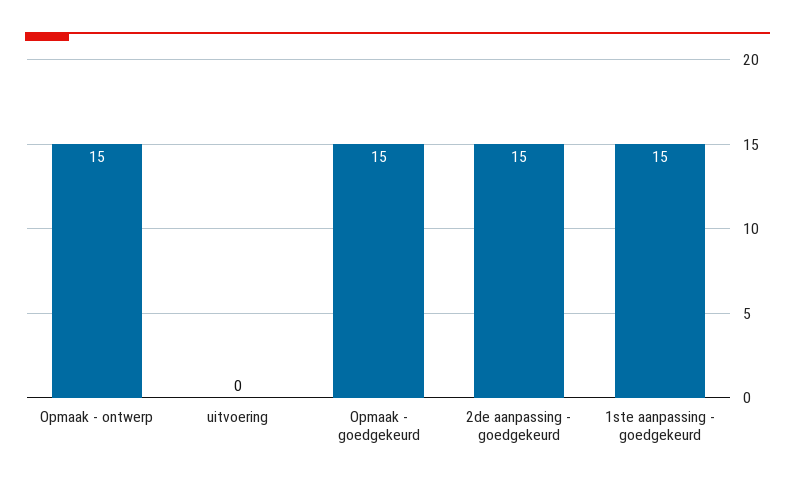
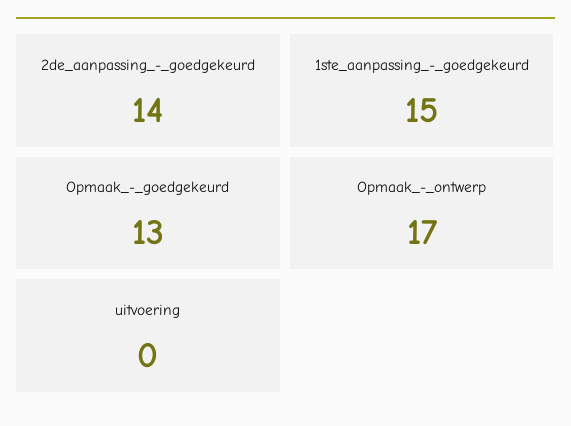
  {
-   "Opmaak - ontwerp": 15,
+   "Opmaak - ontwerp": 17,
    "uitvoering": 0,
-   "Opmaak - goedgekeurd": 15,
+   "Opmaak - goedgekeurd": 13,
-   "2de aanpassing - goedgekeurd": 15,
+   "2de aanpassing - goedgekeurd": 14,
    "1ste aanpassing - goedgekeurd": 15
  }

